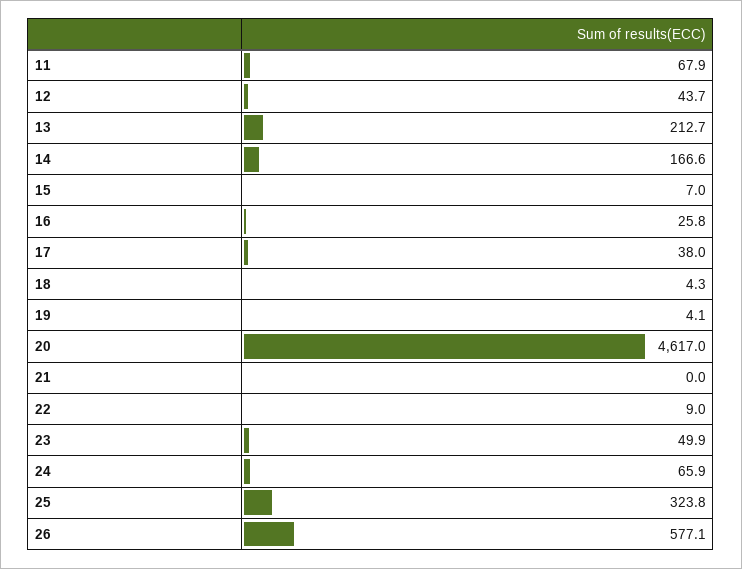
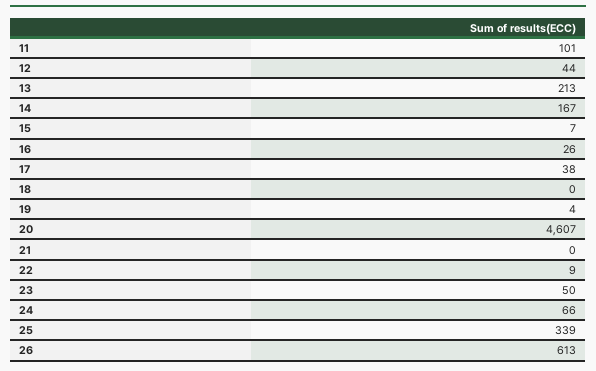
  {
-   "11": 67.9,
+   "11": 101,
    "12": 43.7,
    "13": 212.7,
    "14": 166.6,
    "15": 7,
    "16": 25.8,
    "17": 38,
-   "18": 4.3,
+   "18": 0,
    "19": 4.1,
-   "20": 4617,
+   "20": 4607,
    "21": 0,
    "22": 9,
    "23": 49.9,
    "24": 65.9,
-   "25": 323.8,
+   "25": 339,
-   "26": 577.1
+   "26": 613
  }

